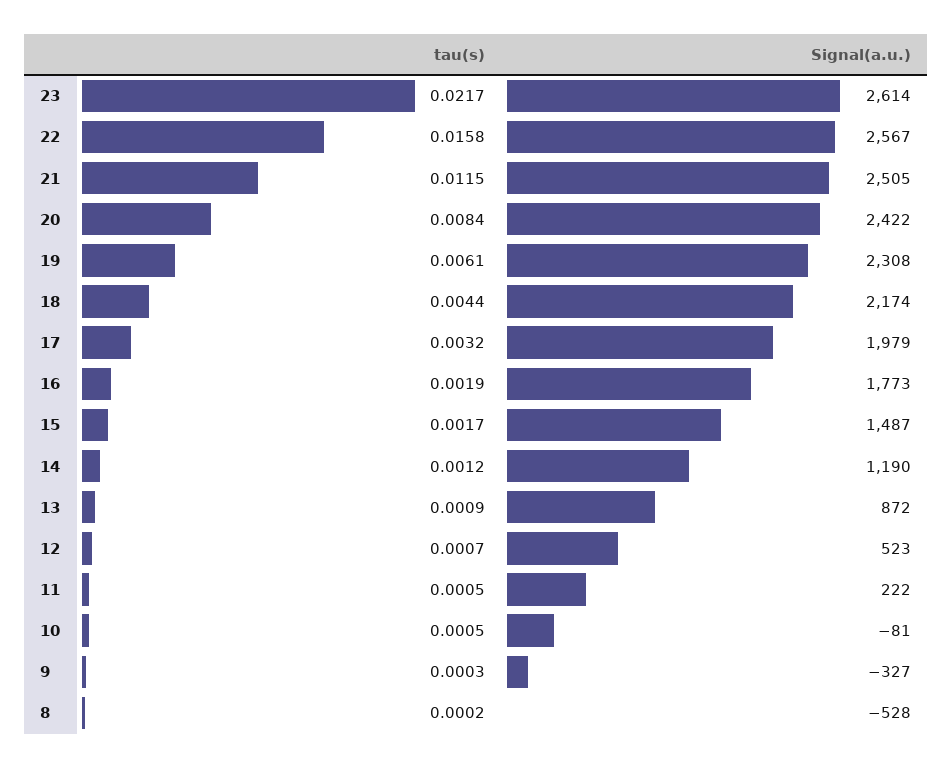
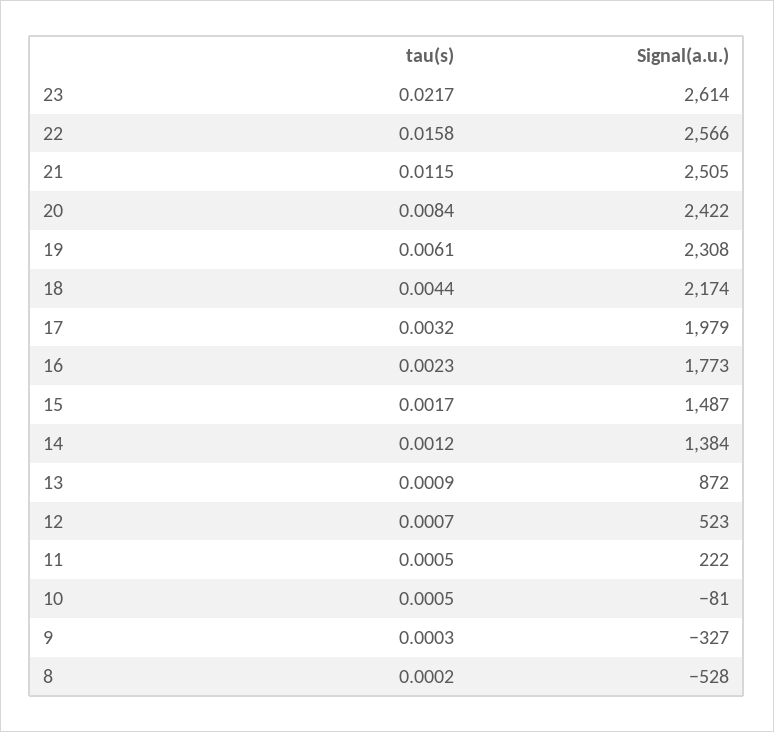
  {
    "tau(s)": {
      "23": 0.0217,
      "22": 0.0158,
      "21": 0.0115,
      "20": 0.0084,
      "19": 0.0061,
      "18": 0.0044,
      "17": 0.0032,
-     "16": 0.0019,
+     "16": 0.0023,
      "15": 0.0017,
      "14": 0.0012,
      "13": 0.0009,
      "12": 0.0007,
      "11": 0.0005,
      "10": 0.0005,
      "9": 0.0003,
      "8": 0.0002
    },
    "Signal(a.u.)": {
      "23": 2614,
-     "22": 2567,
+     "22": 2566,
      "21": 2505,
      "20": 2422,
      "19": 2308,
      "18": 2174,
      "17": 1979,
      "16": 1773,
      "15": 1487,
-     "14": 1190,
+     "14": 1384,
      "13": 872,
      "12": 523,
      "11": 222,
      "10": -81,
      "9": -327,
      "8": -528
    }
  }

